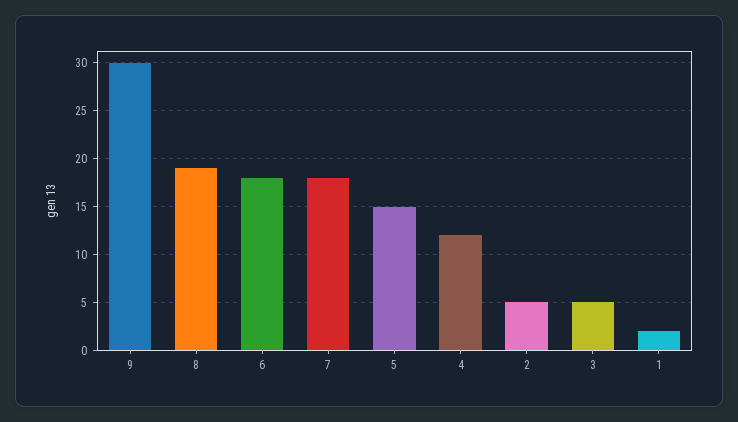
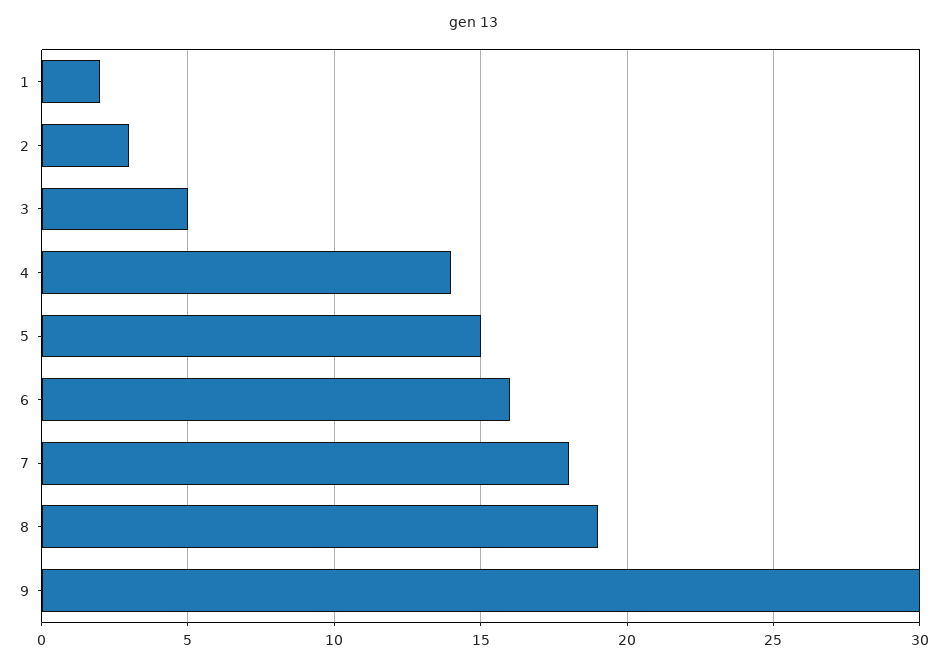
  {
    "9": 30,
    "8": 19,
-   "6": 18,
+   "6": 16,
    "7": 18,
    "5": 15,
-   "4": 12,
+   "4": 14,
-   "2": 5,
+   "2": 3,
    "3": 5,
    "1": 2
  }

